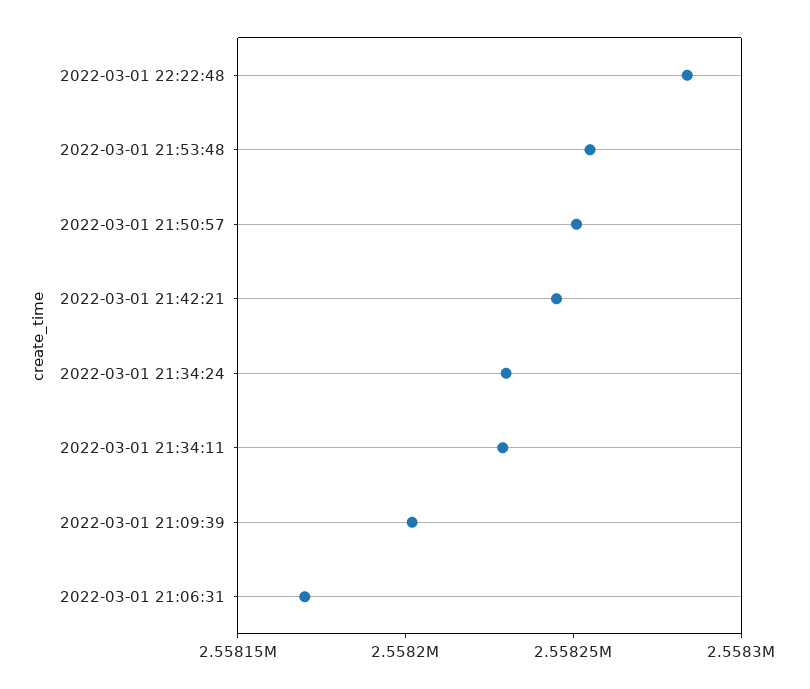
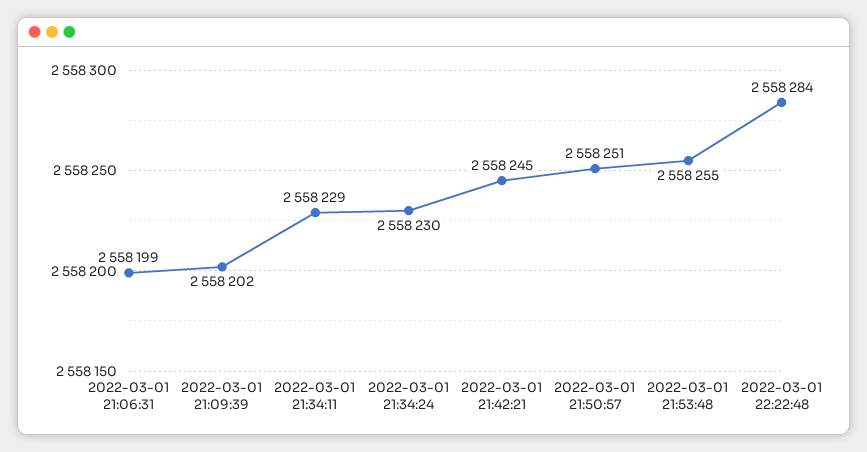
  {
    "2022-03-01 22:22:48": 2558284,
    "2022-03-01 21:53:48": 2558255,
    "2022-03-01 21:50:57": 2558251,
    "2022-03-01 21:42:21": 2558245,
    "2022-03-01 21:34:24": 2558230,
    "2022-03-01 21:34:11": 2558229,
    "2022-03-01 21:09:39": 2558202,
-   "2022-03-01 21:06:31": 2558170
+   "2022-03-01 21:06:31": 2558199
  }

